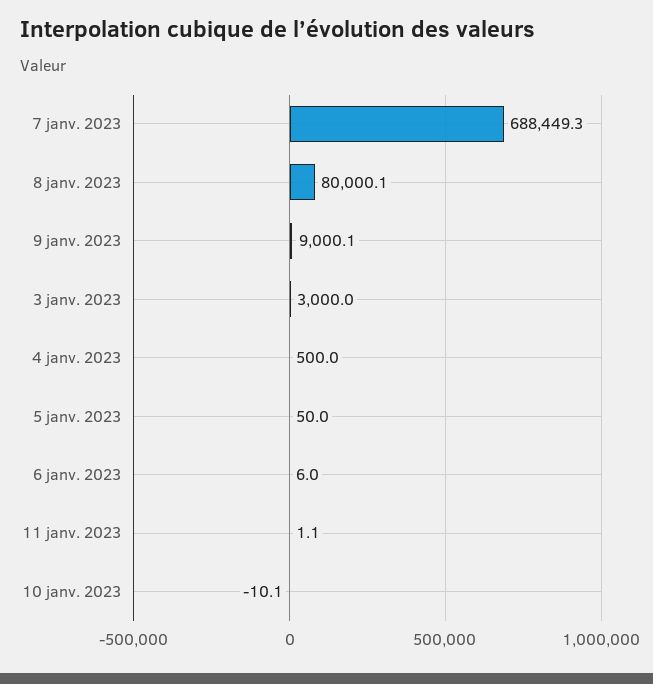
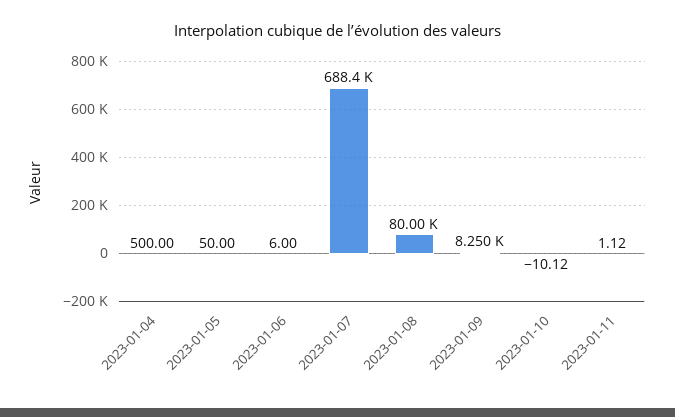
  {
    "7 janv. 2023": 688449.3,
    "8 janv. 2023": 80000.1,
-   "9 janv. 2023": 9000.1,
+   "9 janv. 2023": 8250,
-   "3 janv. 2023": 3000,
    "4 janv. 2023": 500,
    "5 janv. 2023": 50,
    "6 janv. 2023": 6,
    "11 janv. 2023": 1.12,
    "10 janv. 2023": -10.12
  }

